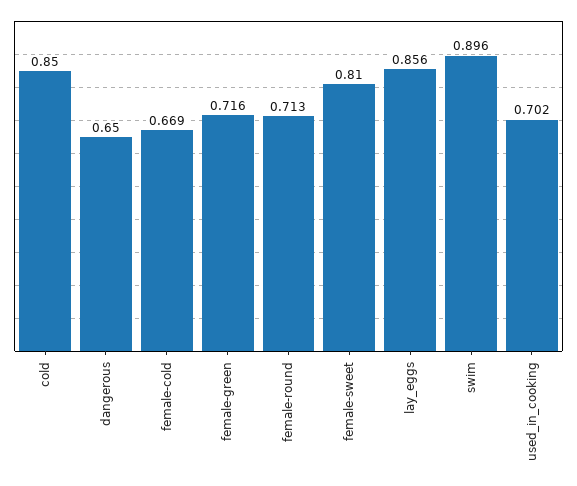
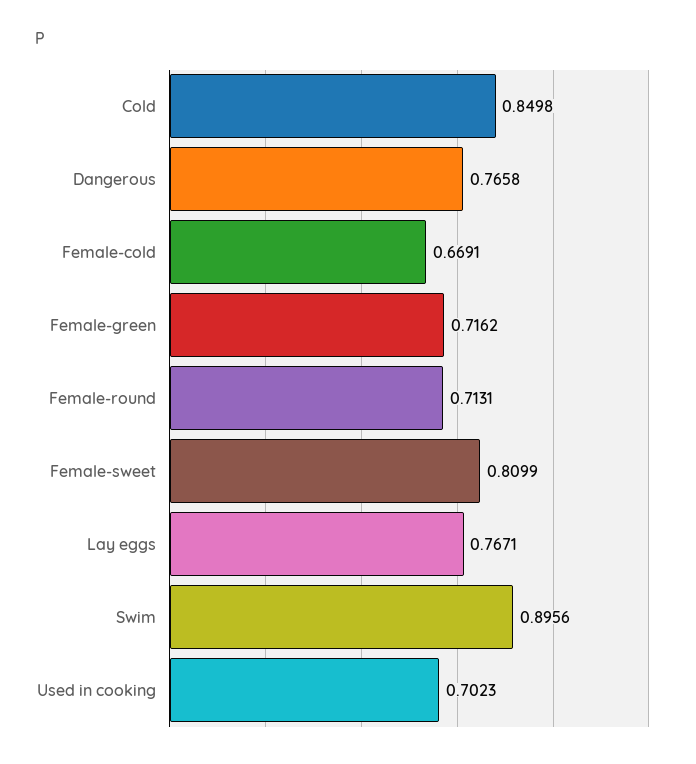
  {
    "cold": 0.8498,
-   "dangerous": 0.65,
+   "dangerous": 0.7658,
    "female-cold": 0.6691,
    "female-green": 0.7162,
    "female-round": 0.7131,
    "female-sweet": 0.8099,
-   "lay_eggs": 0.856,
+   "lay_eggs": 0.7671,
    "swim": 0.8956,
    "used_in_cooking": 0.7023
  }

